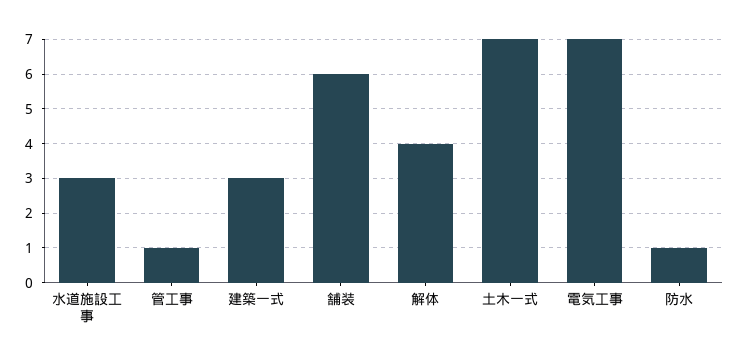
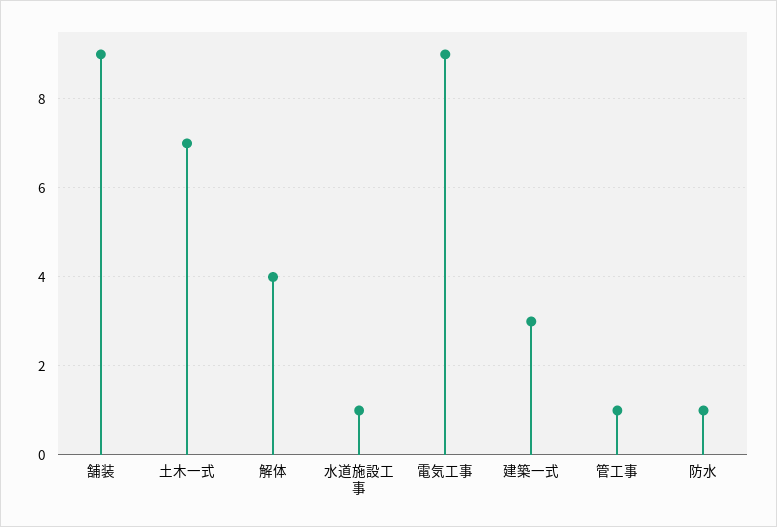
  {
-   "水道施設工事": 3,
+   "水道施設工事": 1,
    "管工事": 1,
    "建築一式": 3,
-   "舗装": 6,
+   "舗装": 9,
    "解体": 4,
    "土木一式": 7,
-   "電気工事": 7,
+   "電気工事": 9,
    "防水": 1
  }

